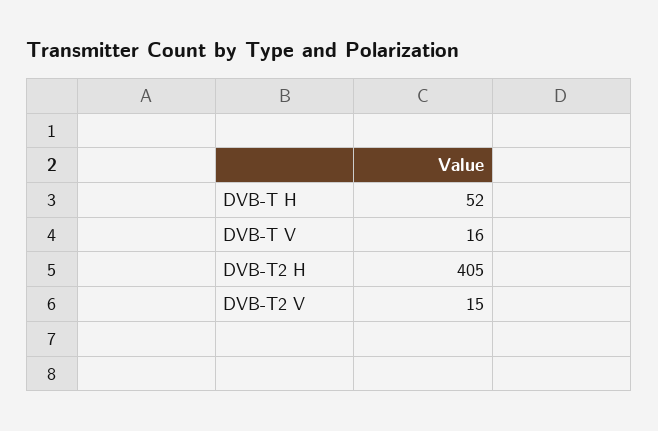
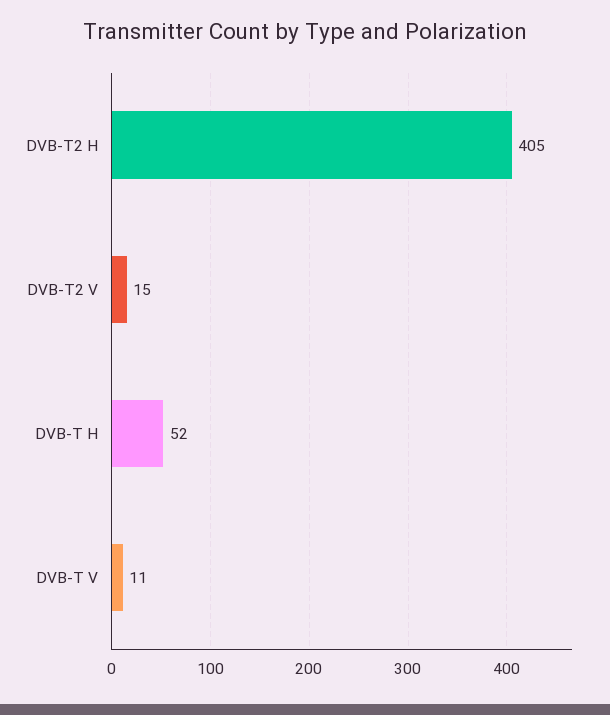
  {
    "DVB-T H": 52,
-   "DVB-T V": 16,
+   "DVB-T V": 11,
    "DVB-T2 H": 405,
    "DVB-T2 V": 15
  }

